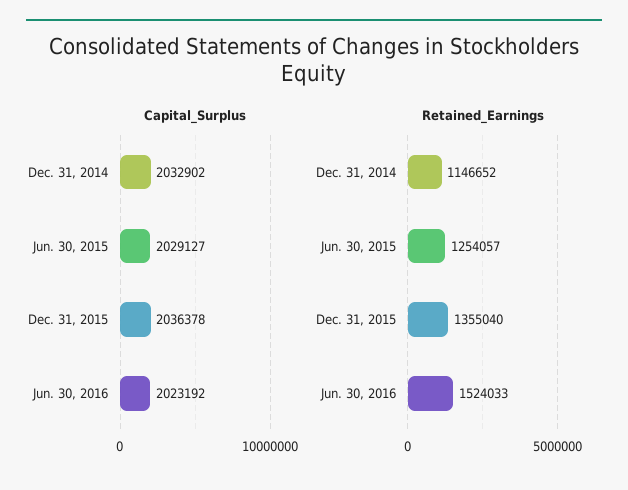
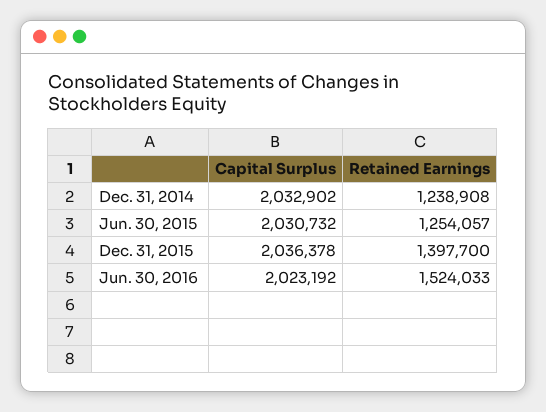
  {
    "Capital_Surplus": {
      "Dec. 31, 2014": 2032902,
-     "Jun. 30, 2015": 2029127,
+     "Jun. 30, 2015": 2030732,
      "Dec. 31, 2015": 2036378,
      "Jun. 30, 2016": 2023192
    },
    "Retained_Earnings": {
-     "Dec. 31, 2014": 1146652,
+     "Dec. 31, 2014": 1238908,
      "Jun. 30, 2015": 1254057,
-     "Dec. 31, 2015": 1355040,
+     "Dec. 31, 2015": 1397700,
      "Jun. 30, 2016": 1524033
    }
  }

